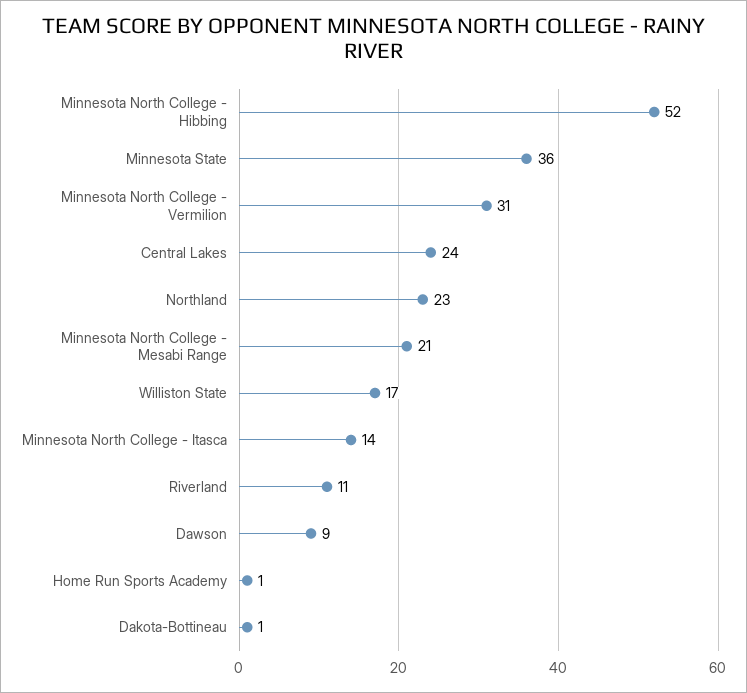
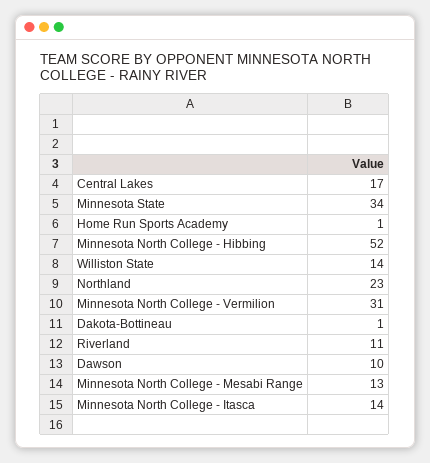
  {
    "Minnesota North College - Hibbing": 52,
-   "Minnesota State": 36,
+   "Minnesota State": 34,
    "Minnesota North College - Vermilion": 31,
-   "Central Lakes": 24,
+   "Central Lakes": 17,
    "Northland": 23,
-   "Minnesota North College - Mesabi Range": 21,
+   "Minnesota North College - Mesabi Range": 13,
-   "Williston State": 17,
+   "Williston State": 14,
    "Minnesota North College - Itasca": 14,
    "Riverland": 11,
-   "Dawson": 9,
+   "Dawson": 10,
    "Home Run Sports Academy": 1,
    "Dakota-Bottineau": 1
  }

